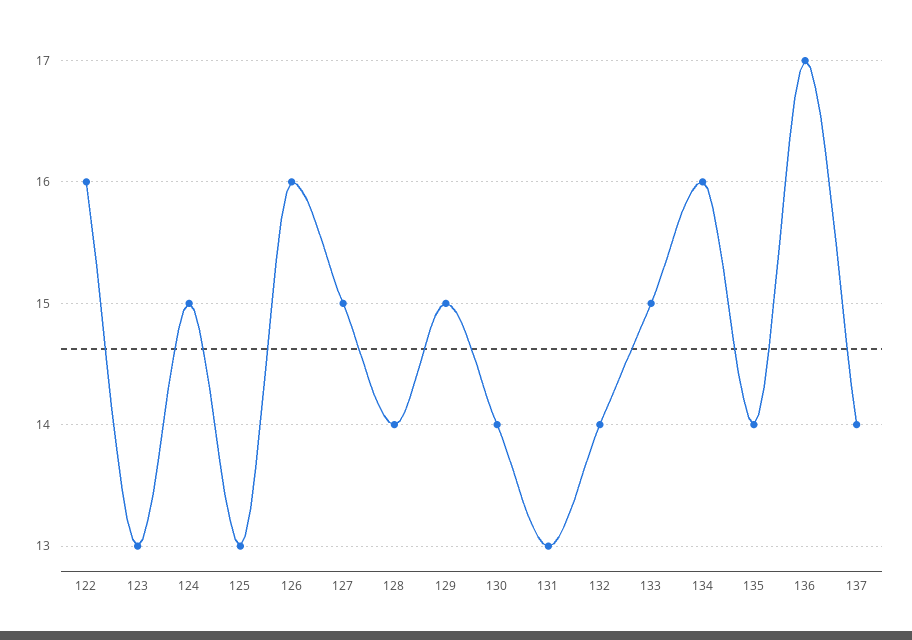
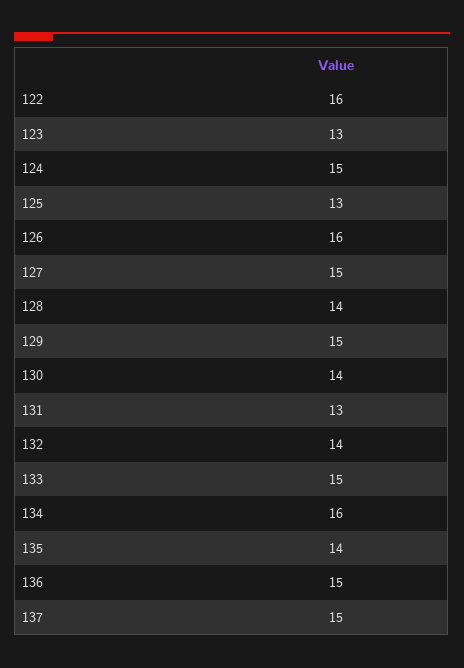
  {
    "122": 16,
    "123": 13,
    "124": 15,
    "125": 13,
    "126": 16,
    "127": 15,
    "128": 14,
    "129": 15,
    "130": 14,
    "131": 13,
    "132": 14,
    "133": 15,
    "134": 16,
    "135": 14,
-   "136": 17,
+   "136": 15,
-   "137": 14
+   "137": 15
  }

